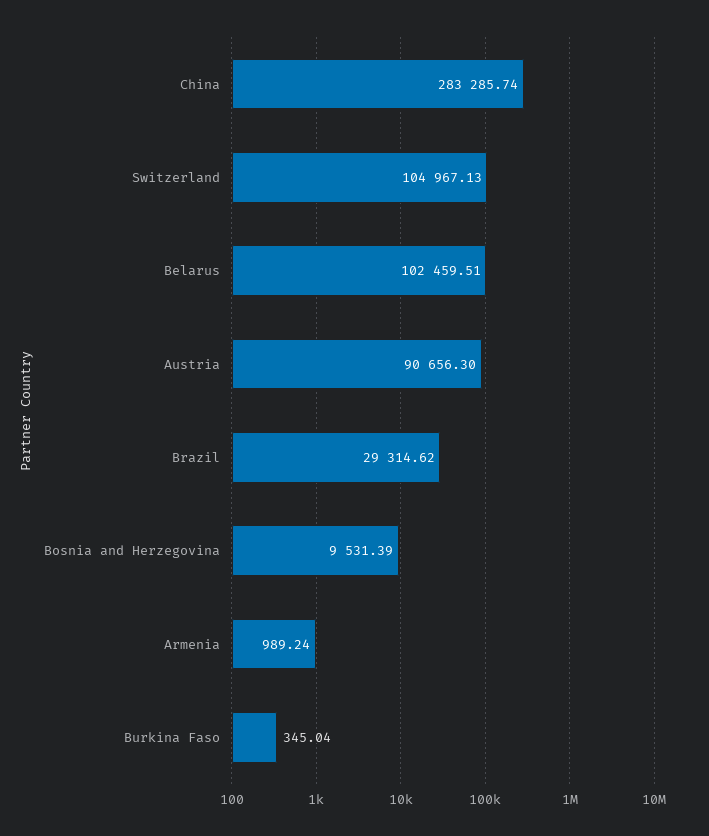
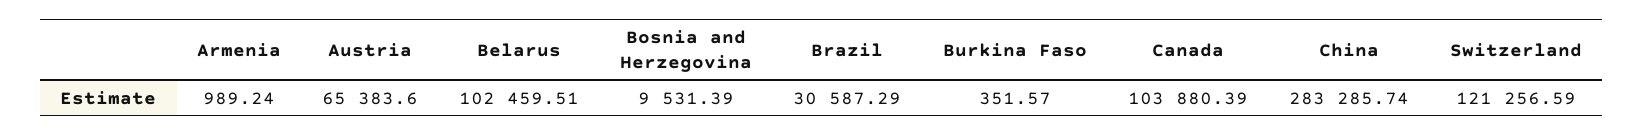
  {
    "China": 283285.74,
-   "Switzerland": 104967.13,
+   "Switzerland": 121256.59,
    "Belarus": 102459.51,
-   "Austria": 90656.3,
+   "Austria": 65383.6,
-   "Brazil": 29314.62,
+   "Brazil": 30587.29,
    "Bosnia and Herzegovina": 9531.39,
    "Armenia": 989.24,
-   "Burkina Faso": 345.04
+   "Burkina Faso": 351.57,
+   "Canada": 103880.39
  }

